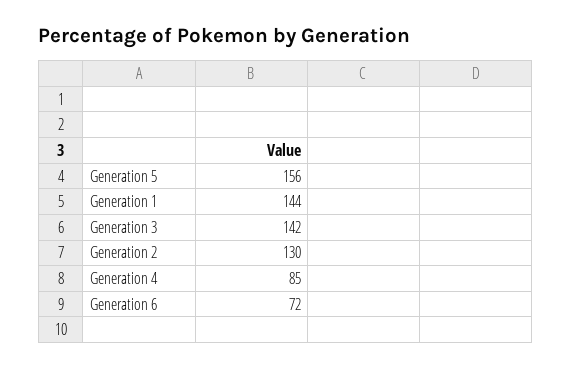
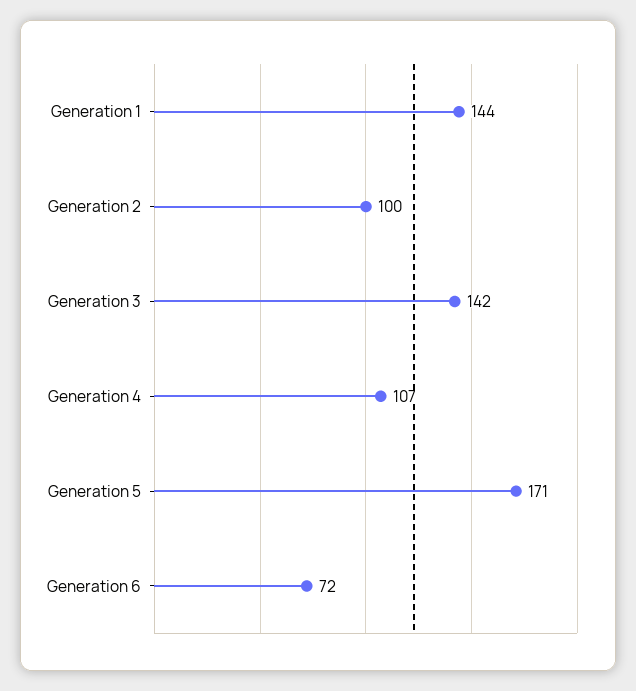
  {
-   "Generation 5": 156,
+   "Generation 5": 171,
    "Generation 1": 144,
    "Generation 3": 142,
-   "Generation 2": 130,
+   "Generation 2": 100,
-   "Generation 4": 85,
+   "Generation 4": 107,
    "Generation 6": 72
  }

